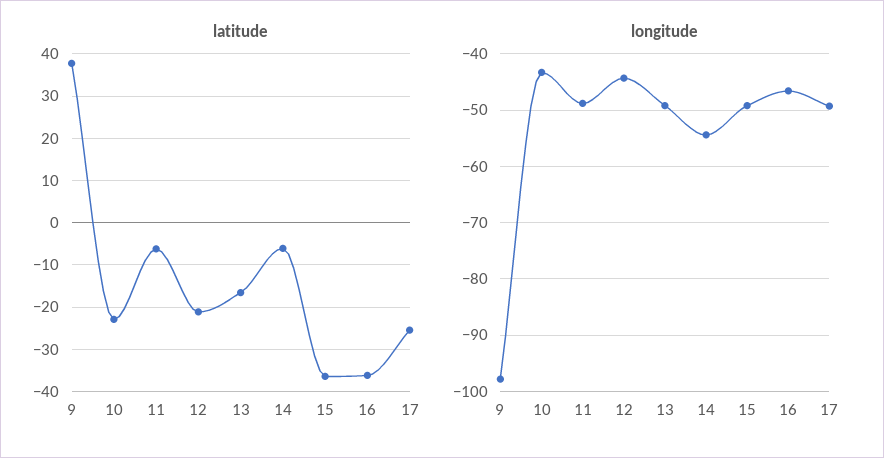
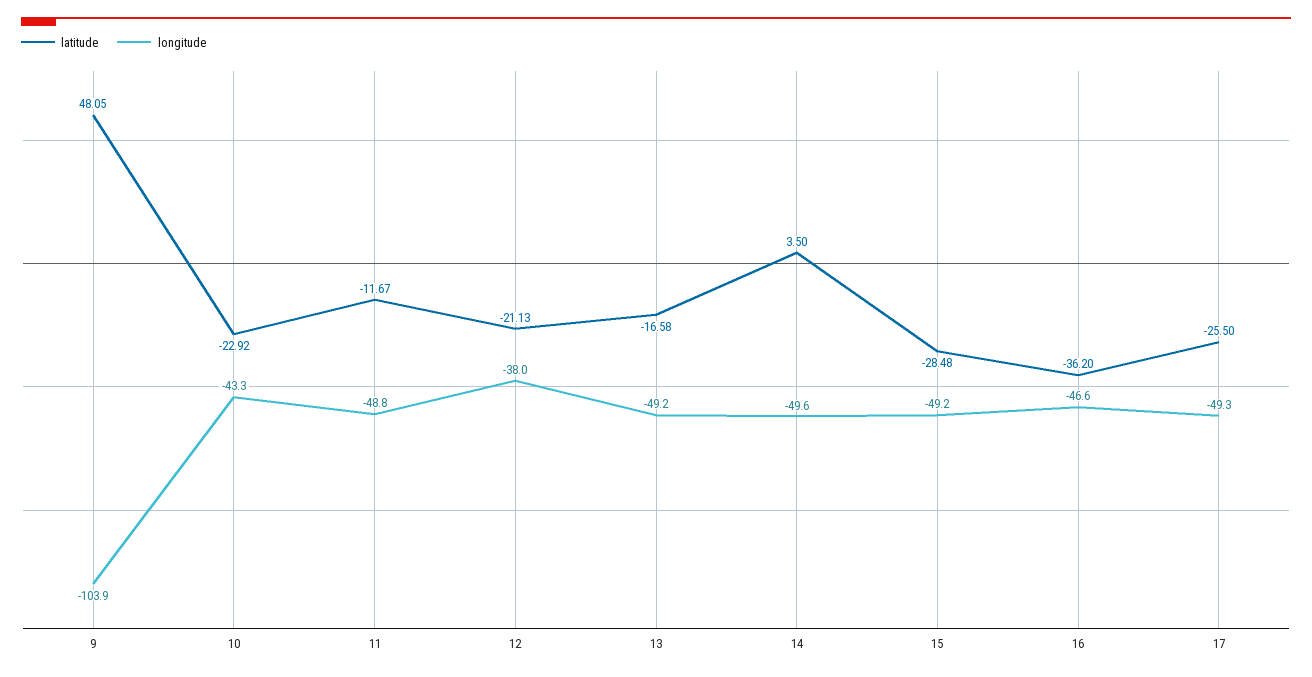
  {
    "latitude": {
-     "9": 38,
+     "9": 48.05,
      "10": -22.92,
-     "11": -6,
+     "11": -11.67,
      "12": -21.13,
      "13": -16.58,
-     "14": -6,
+     "14": 3.5,
-     "15": -36,
+     "15": -28.48,
      "16": -36.2,
      "17": -25.5
    },
    "longitude": {
-     "9": -98,
+     "9": -103.9,
      "10": -43.3,
      "11": -48.8,
-     "12": -44,
+     "12": -38,
      "13": -49.2,
-     "14": -54,
+     "14": -49.6,
      "15": -49.2,
      "16": -46.6,
      "17": -49.3
    }
  }

